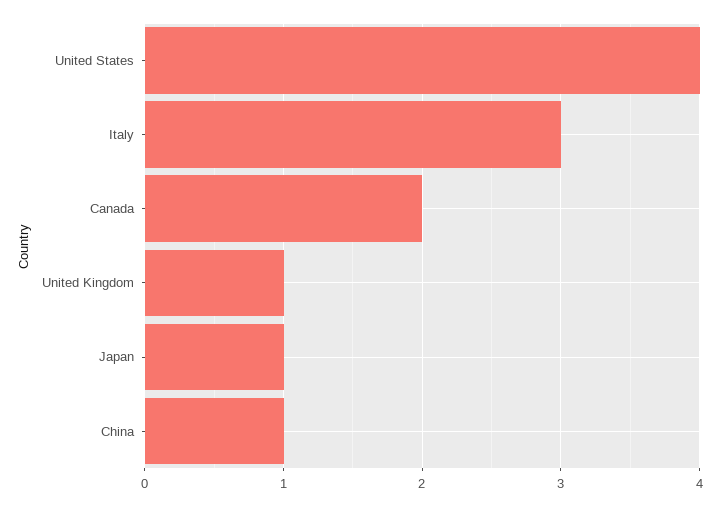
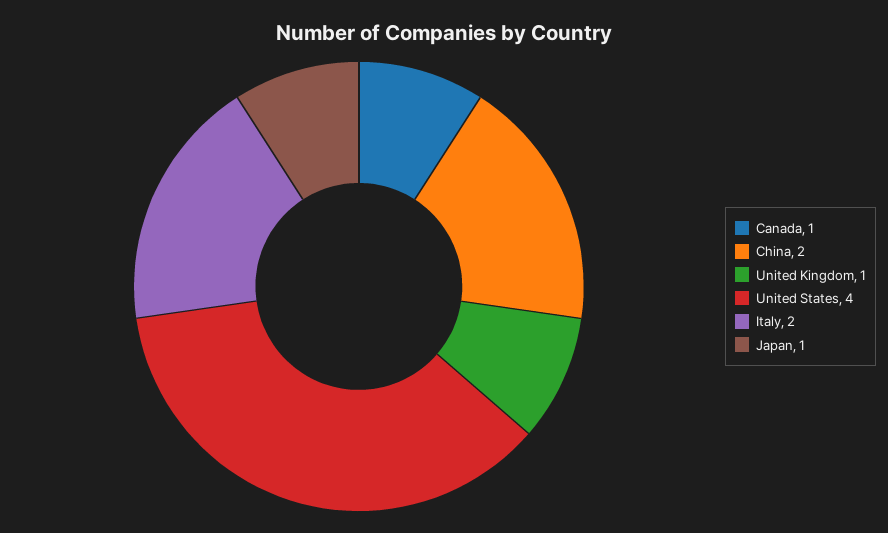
  {
    "United States": 4,
-   "Italy": 3,
+   "Italy": 2,
-   "Canada": 2,
+   "Canada": 1,
    "United Kingdom": 1,
    "Japan": 1,
-   "China": 1
+   "China": 2
  }

